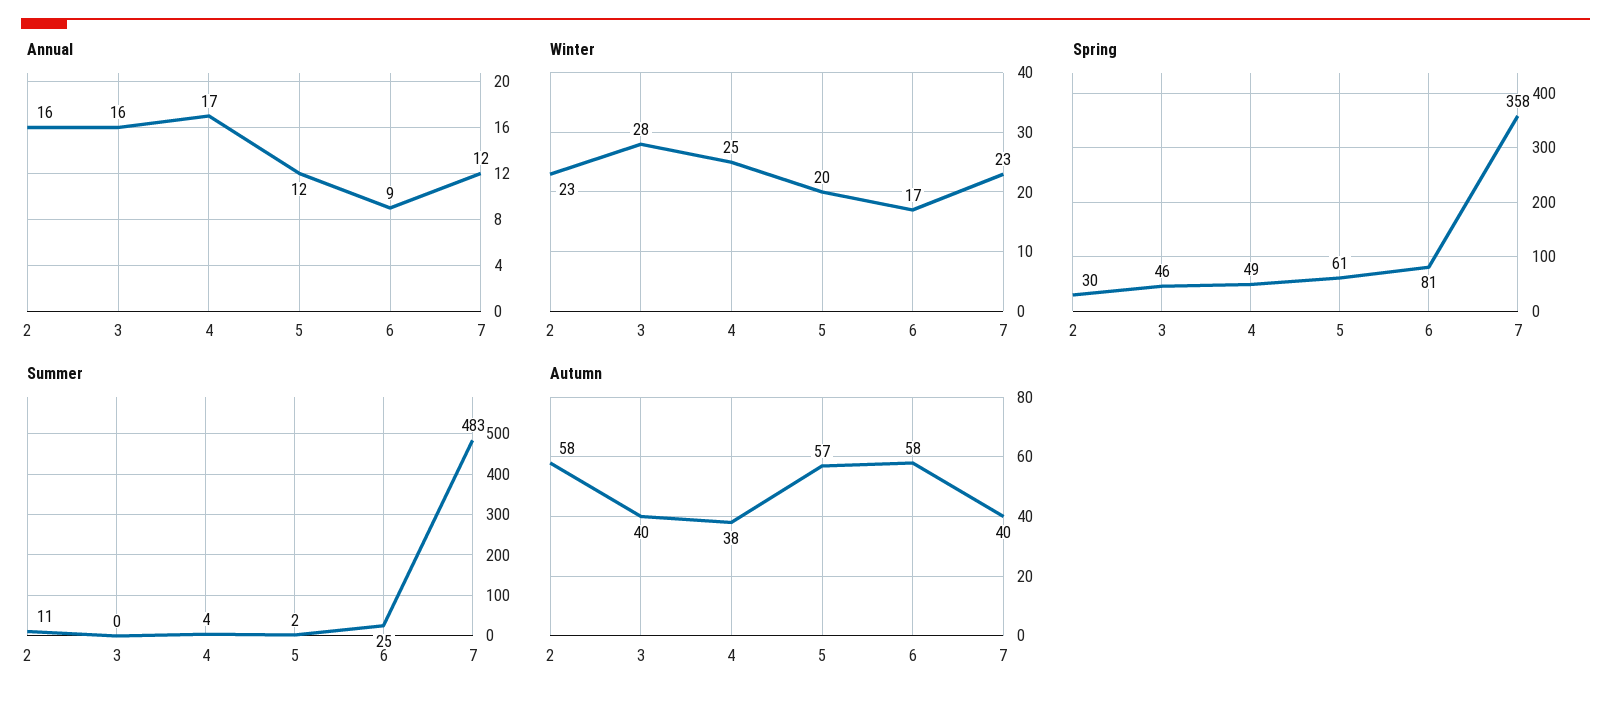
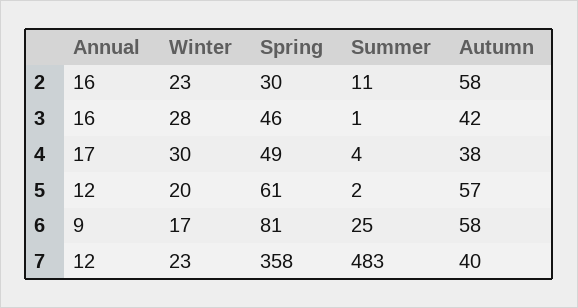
  {
    "Annual": {
      "2": 16,
      "3": 16,
      "4": 17,
      "5": 12,
      "6": 9,
      "7": 12
    },
    "Winter": {
      "2": 23,
      "3": 28,
-     "4": 25,
+     "4": 30,
      "5": 20,
      "6": 17,
      "7": 23
    },
    "Spring": {
      "2": 30,
      "3": 46,
      "4": 49,
      "5": 61,
      "6": 81,
      "7": 358
    },
    "Summer": {
      "2": 11,
-     "3": 0,
+     "3": 1,
      "4": 4,
      "5": 2,
      "6": 25,
      "7": 483
    },
    "Autumn": {
      "2": 58,
-     "3": 40,
+     "3": 42,
      "4": 38,
      "5": 57,
      "6": 58,
      "7": 40
    }
  }

